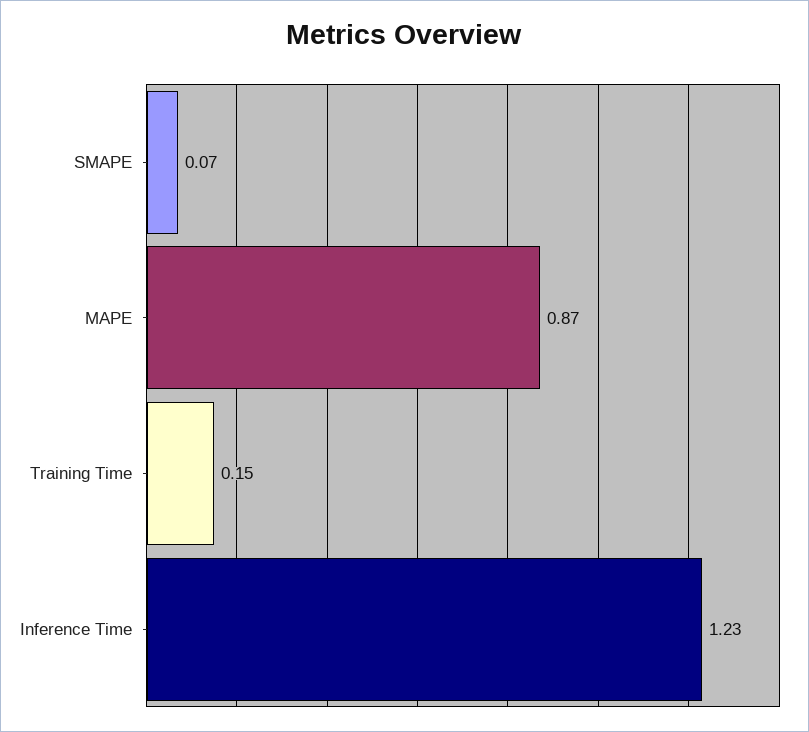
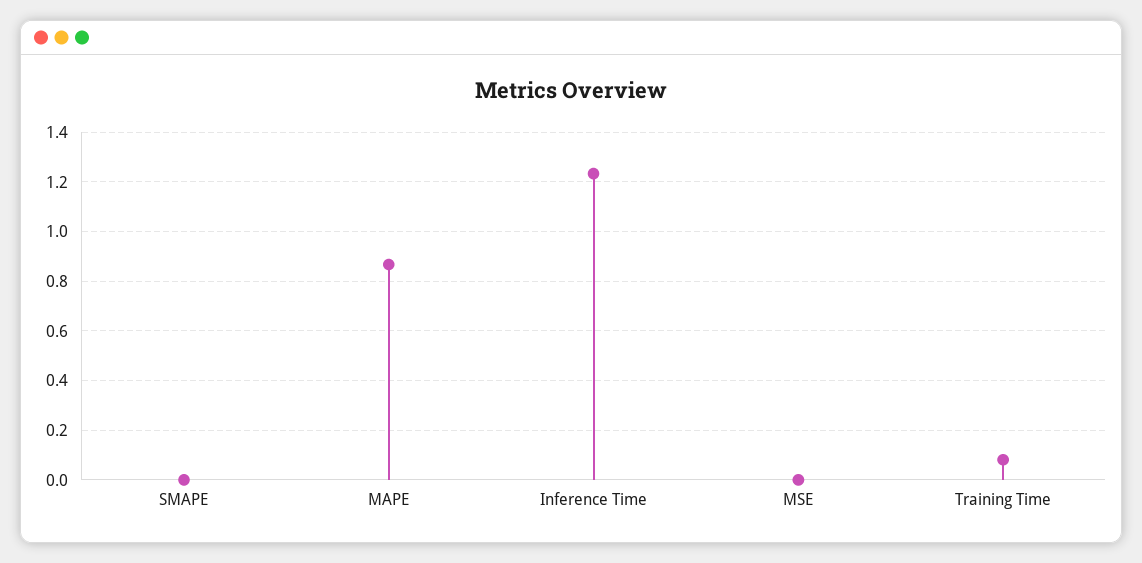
  {
-   "SMAPE": 0.07,
+   "SMAPE": 0,
    "MAPE": 0.87,
-   "Training Time": 0.15,
+   "Training Time": 0.075,
-   "Inference Time": 1.23
+   "Inference Time": 1.23,
+   "MSE": 0
  }

